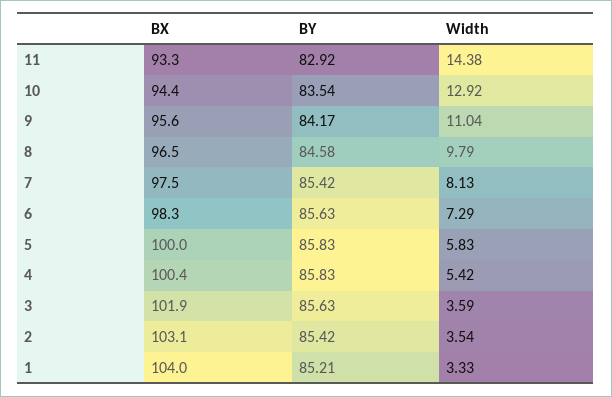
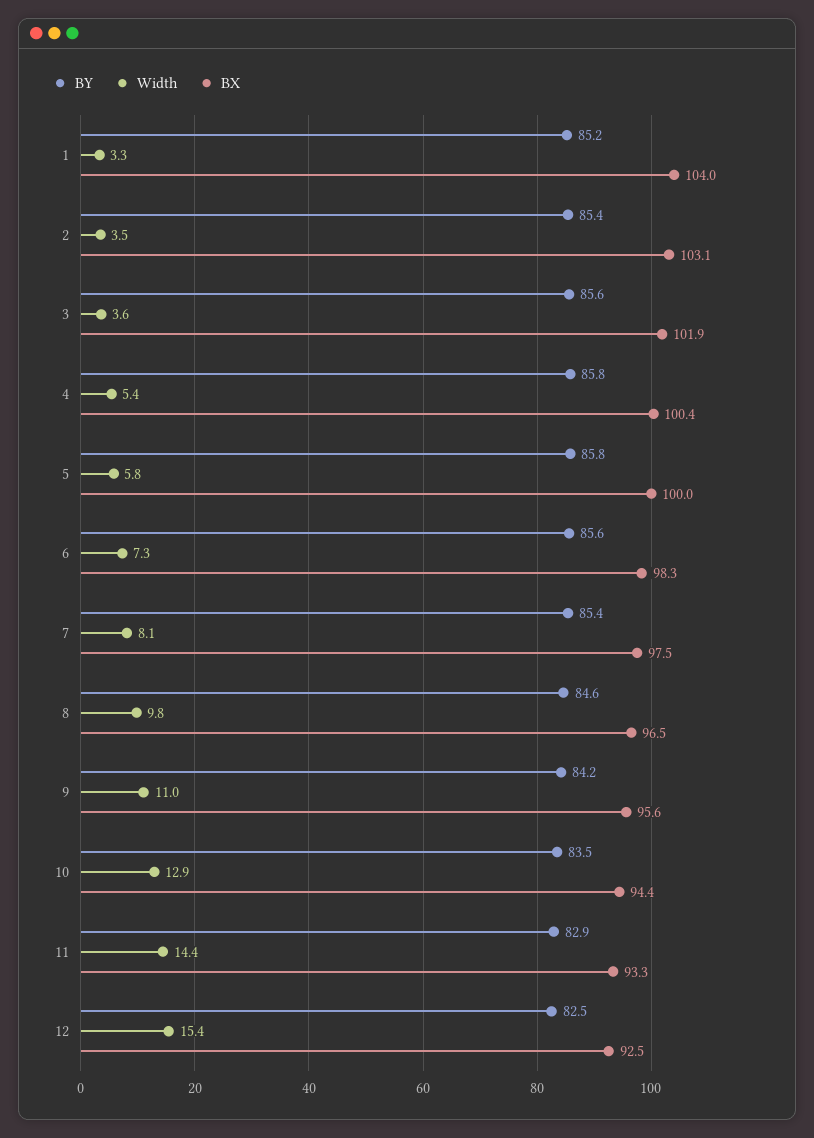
  {
    "BX": {
      "11": 93.3,
      "10": 94.4,
      "9": 95.6,
      "8": 96.5,
      "7": 97.5,
      "6": 98.3,
      "5": 100,
      "4": 100.4,
      "3": 101.9,
      "2": 103.1,
-     "1": 104
+     "1": 104,
+     "12": 92.5
    },
    "BY": {
      "11": 82.92,
      "10": 83.54,
      "9": 84.17,
      "8": 84.58,
      "7": 85.42,
      "6": 85.63,
      "5": 85.83,
      "4": 85.83,
      "3": 85.63,
      "2": 85.42,
-     "1": 85.21
+     "1": 85.21,
+     "12": 82.5
    },
    "Width": {
      "11": 14.38,
      "10": 12.92,
      "9": 11.04,
      "8": 9.79,
      "7": 8.13,
      "6": 7.29,
      "5": 5.83,
      "4": 5.42,
      "3": 3.59,
      "2": 3.54,
-     "1": 3.33
+     "1": 3.33,
+     "12": 15.4
    }
  }

